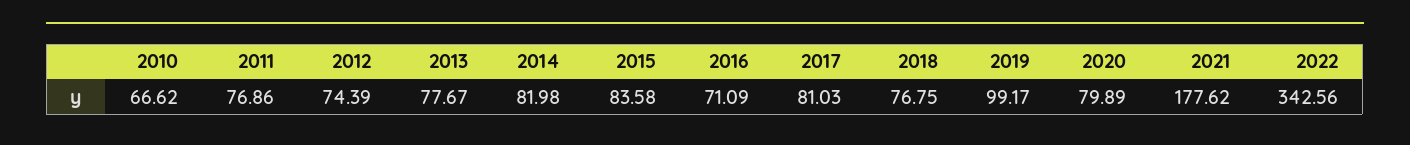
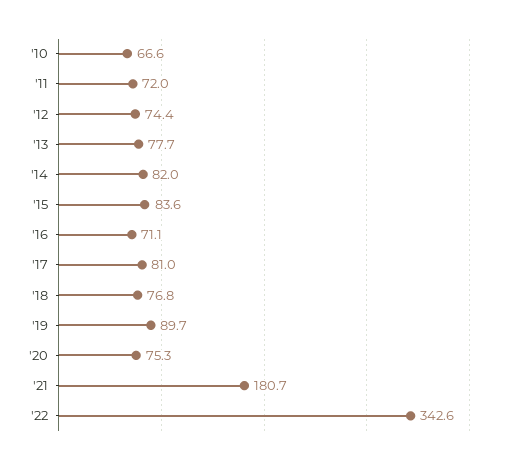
  {
    "2010": 66.62,
-   "2011": 76.86,
+   "2011": 72,
    "2012": 74.39,
    "2013": 77.67,
    "2014": 81.98,
    "2015": 83.58,
    "2016": 71.09,
    "2017": 81.03,
    "2018": 76.75,
-   "2019": 99.17,
+   "2019": 89.7,
-   "2020": 79.89,
+   "2020": 75.3,
-   "2021": 177.62,
+   "2021": 180.7,
    "2022": 342.56
  }

